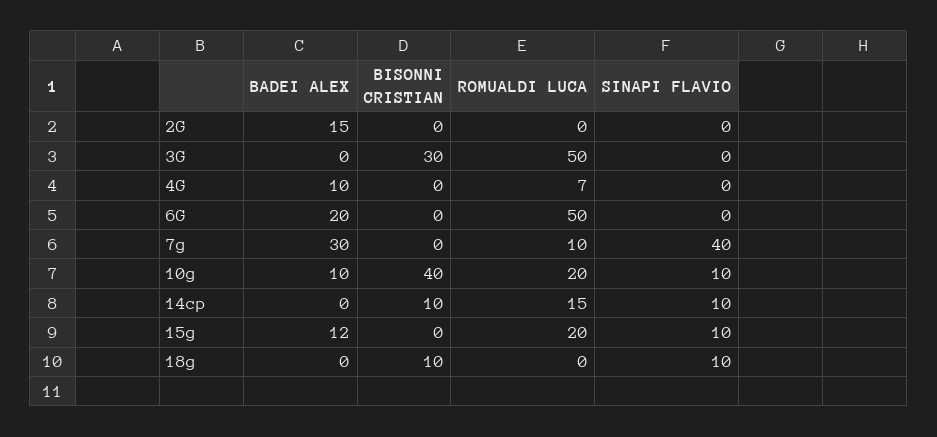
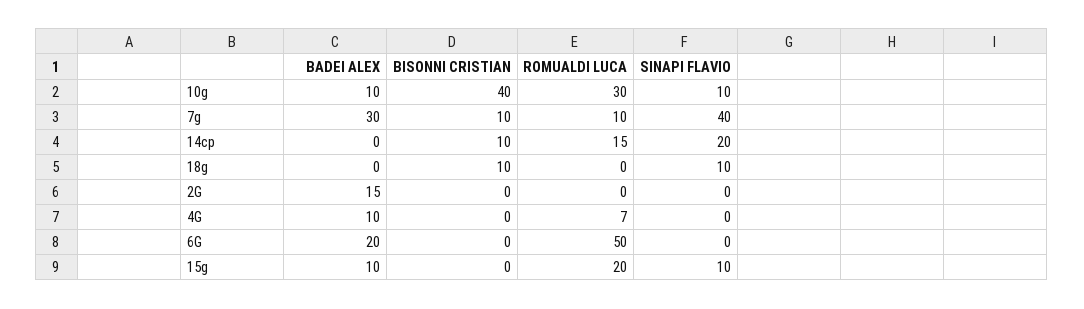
  {
    "BADEI ALEX": {
      "2G": 15,
-     "3G": 0,
      "4G": 10,
      "6G": 20,
      "7g": 30,
      "10g": 10,
      "14cp": 0,
-     "15g": 12,
+     "15g": 10,
      "18g": 0
    },
    "BISONNI CRISTIAN": {
      "2G": 0,
-     "3G": 30,
      "4G": 0,
      "6G": 0,
-     "7g": 0,
+     "7g": 10,
      "10g": 40,
      "14cp": 10,
      "15g": 0,
      "18g": 10
    },
    "ROMUALDI LUCA": {
      "2G": 0,
-     "3G": 50,
      "4G": 7,
      "6G": 50,
      "7g": 10,
-     "10g": 20,
+     "10g": 30,
      "14cp": 15,
      "15g": 20,
      "18g": 0
    },
    "SINAPI FLAVIO": {
      "2G": 0,
-     "3G": 0,
      "4G": 0,
      "6G": 0,
      "7g": 40,
      "10g": 10,
-     "14cp": 10,
+     "14cp": 20,
      "15g": 10,
      "18g": 10
    }
  }

